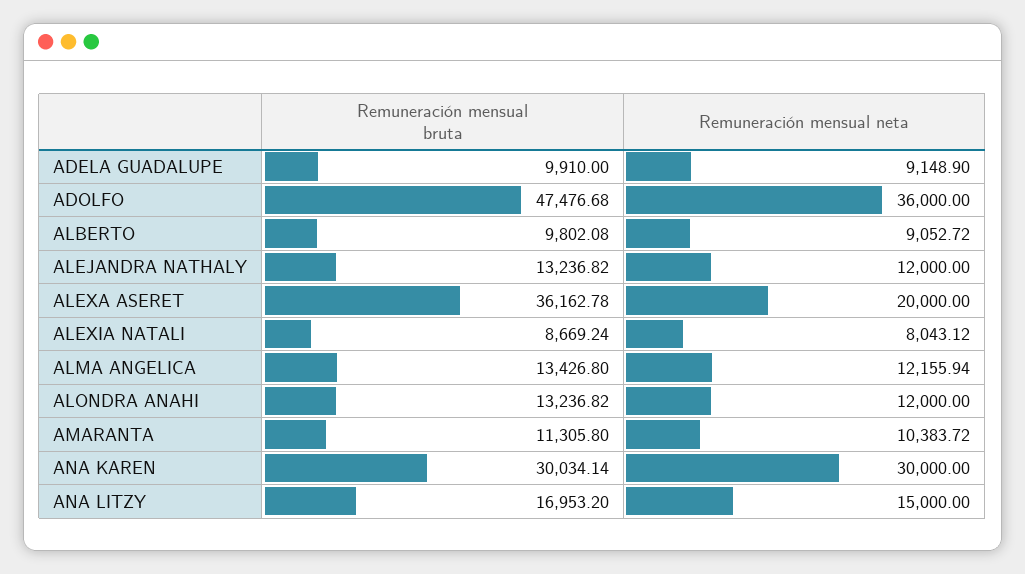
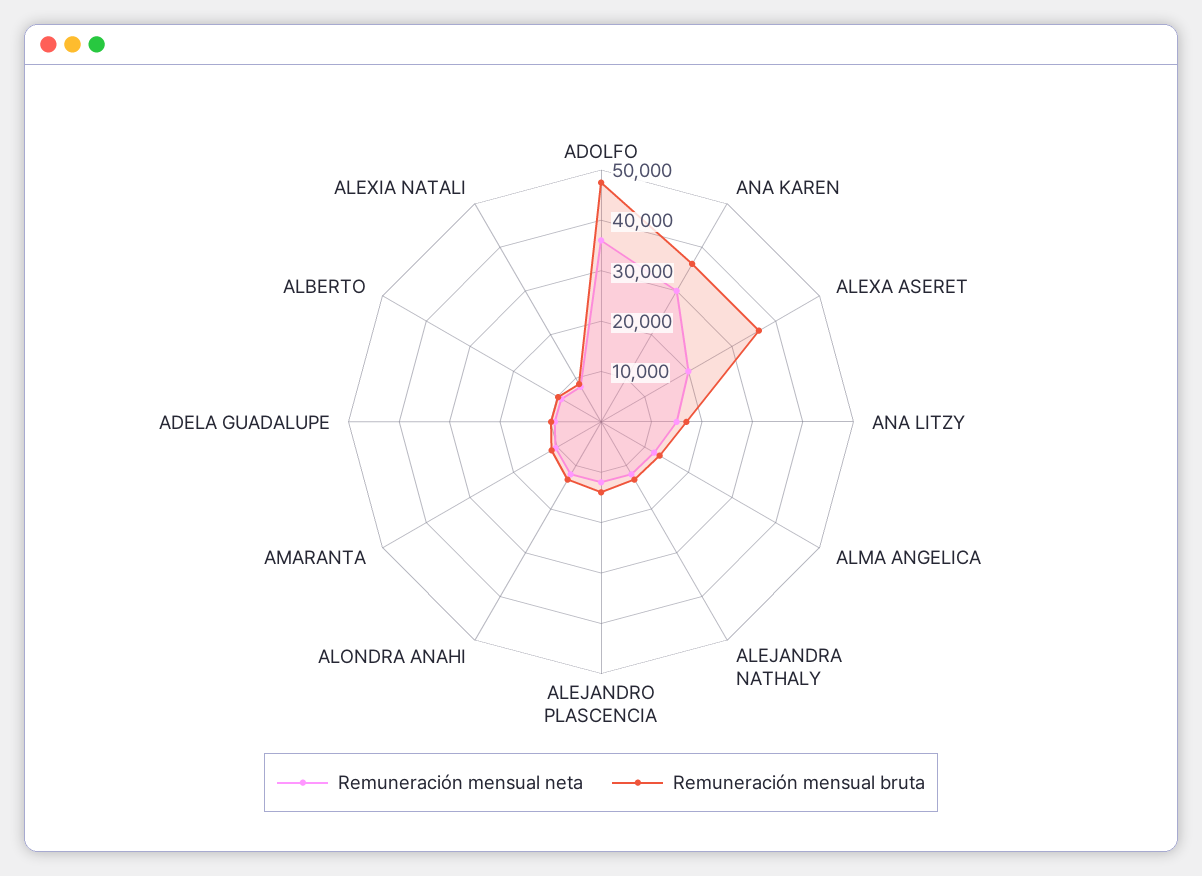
  {
    "Remuneración mensual bruta": {
      "ADELA GUADALUPE": 9910,
      "ADOLFO": 47476.68,
      "ALBERTO": 9802.08,
      "ALEJANDRA NATHALY": 13236.82,
      "ALEXA ASERET": 36162.78,
      "ALEXIA NATALI": 8669.24,
      "ALMA ANGELICA": 13426.8,
      "ALONDRA ANAHI": 13236.82,
      "AMARANTA": 11305.8,
-     "ANA KAREN": 30034.14,
+     "ANA KAREN": 36000,
-     "ANA LITZY": 16953.2
+     "ANA LITZY": 16953.2,
+     "ALEJANDRO PLASCENCIA": 14000
    },
    "Remuneración mensual neta": {
      "ADELA GUADALUPE": 9148.9,
      "ADOLFO": 36000,
      "ALBERTO": 9052.72,
      "ALEJANDRA NATHALY": 12000,
      "ALEXA ASERET": 20000,
      "ALEXIA NATALI": 8043.12,
      "ALMA ANGELICA": 12155.94,
      "ALONDRA ANAHI": 12000,
      "AMARANTA": 10383.72,
      "ANA KAREN": 30000,
-     "ANA LITZY": 15000
+     "ANA LITZY": 15000,
+     "ALEJANDRO PLASCENCIA": 12000
    }
  }

